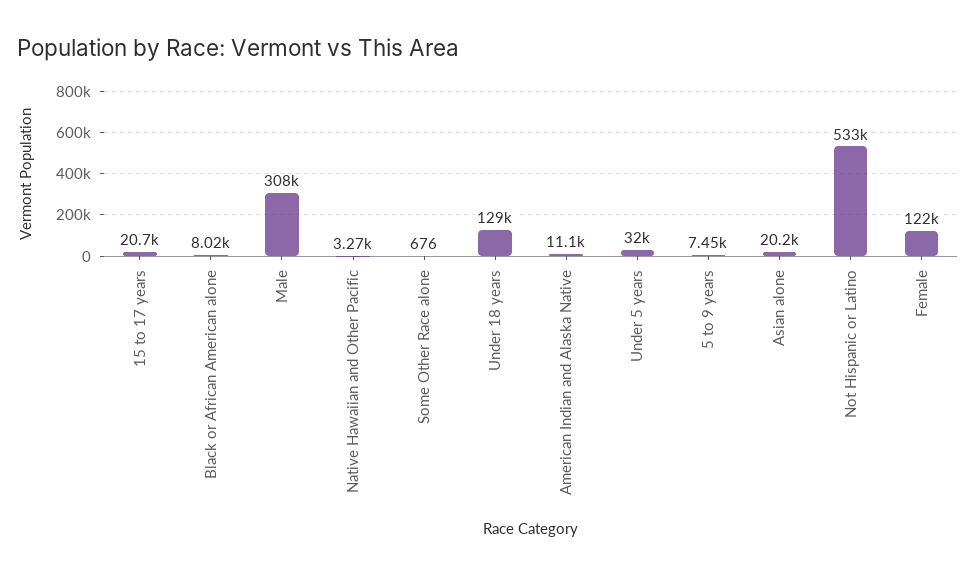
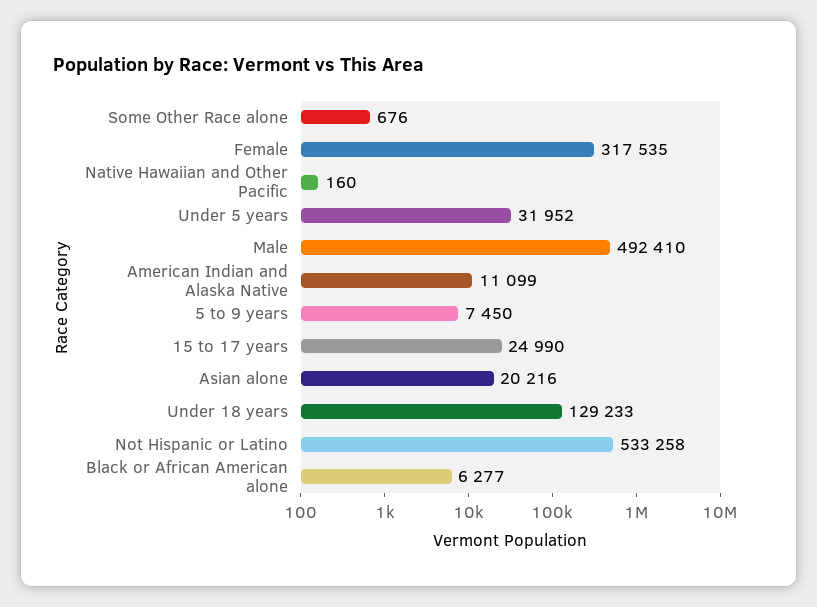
  {
-   "15 to 17 years": 20700,
+   "15 to 17 years": 24990,
-   "Black or African American alone": 8020,
+   "Black or African American alone": 6277,
-   "Male": 308000,
+   "Male": 492410,
-   "Native Hawaiian and Other Pacific": 3270,
+   "Native Hawaiian and Other Pacific": 160,
    "Some Other Race alone": 676,
    "Under 18 years": 129233,
    "American Indian and Alaska Native": 11099,
    "Under 5 years": 31952,
    "5 to 9 years": 7450,
    "Asian alone": 20216,
    "Not Hispanic or Latino": 533258,
-   "Female": 122000
+   "Female": 317535
  }

